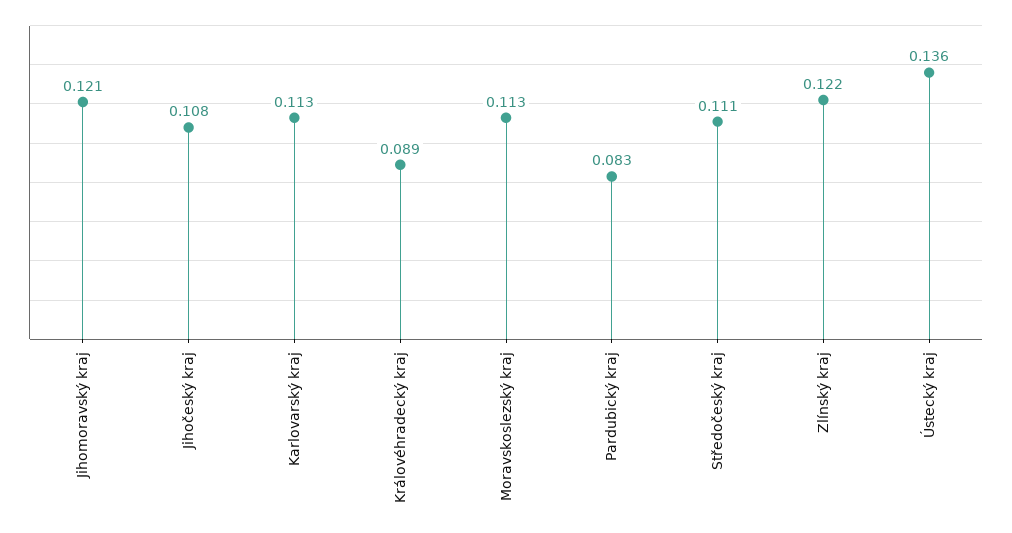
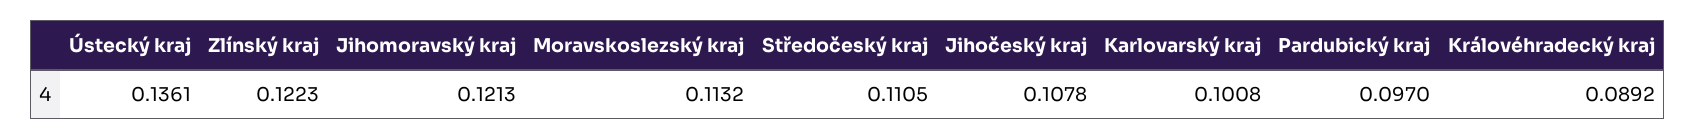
  {
    "Jihomoravský kraj": 0.1213,
    "Jihočeský kraj": 0.1078,
-   "Karlovarský kraj": 0.113,
+   "Karlovarský kraj": 0.1008,
    "Královéhradecký kraj": 0.0892,
    "Moravskoslezský kraj": 0.1132,
-   "Pardubický kraj": 0.083,
+   "Pardubický kraj": 0.097,
    "Středočeský kraj": 0.1105,
    "Zlínský kraj": 0.1223,
    "Ústecký kraj": 0.1361
  }

